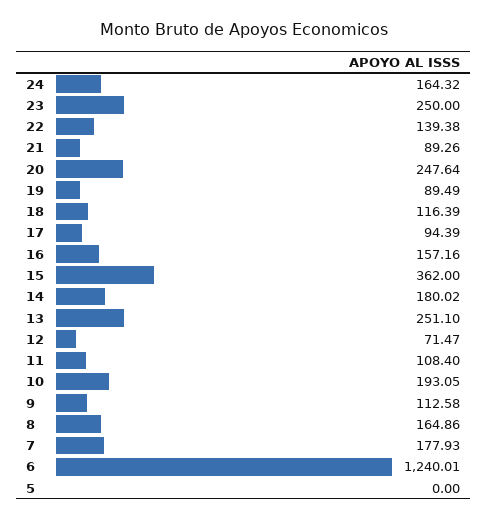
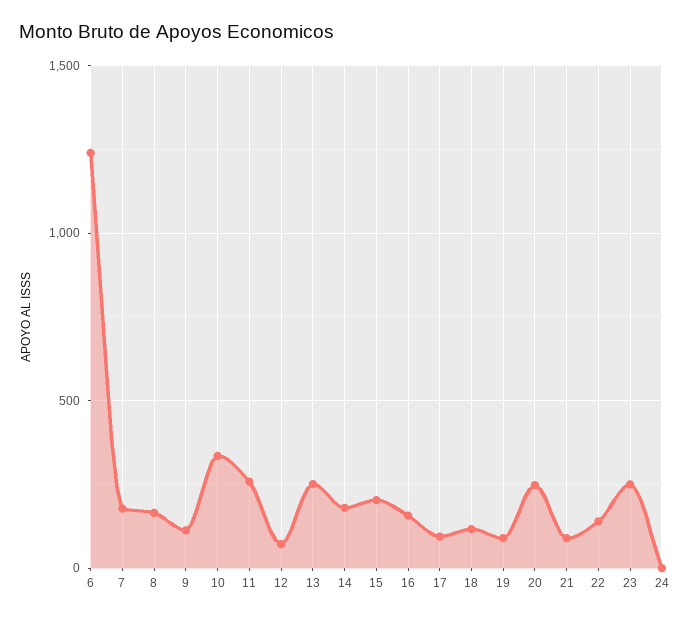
  {
-   "24": 164.32,
+   "24": 0,
    "23": 250,
    "22": 139.38,
    "21": 89.26,
    "20": 247.64,
    "19": 89.49,
    "18": 116.39,
    "17": 94.39,
    "16": 157.16,
-   "15": 362,
+   "15": 200,
    "14": 180.02,
    "13": 251.1,
    "12": 71.47,
-   "11": 108.4,
+   "11": 250,
-   "10": 193.05,
+   "10": 350,
    "9": 112.58,
    "8": 164.86,
    "7": 177.93,
-   "6": 1240.01,
+   "6": 1240.01
-   "5": 0
  }

